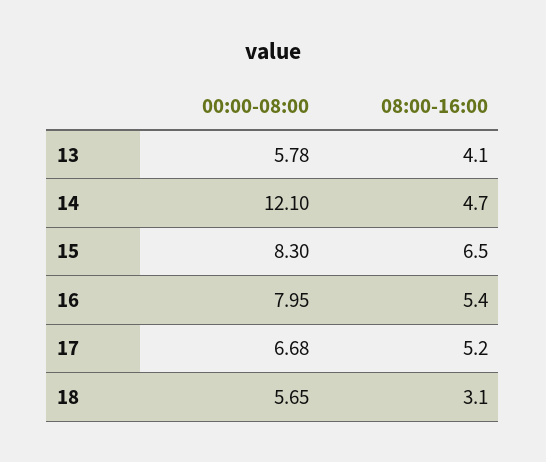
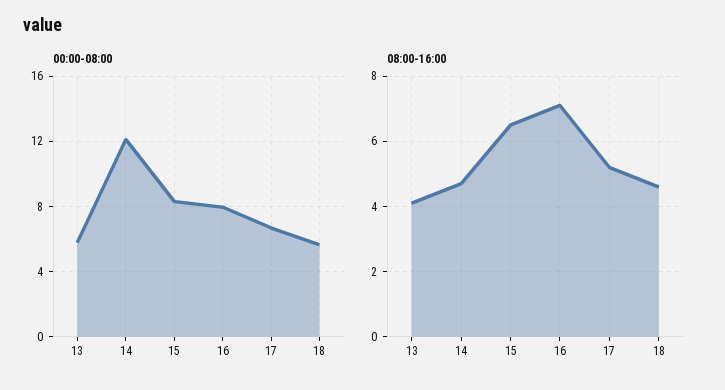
  {
    "00:00-08:00": {
      "13": 5.78,
      "14": 12.1,
      "15": 8.3,
      "16": 7.95,
      "17": 6.68,
      "18": 5.65
    },
    "08:00-16:00": {
      "13": 4.1,
      "14": 4.7,
      "15": 6.5,
-     "16": 5.4,
+     "16": 7,
      "17": 5.2,
-     "18": 3.1
+     "18": 4.5
    }
  }

